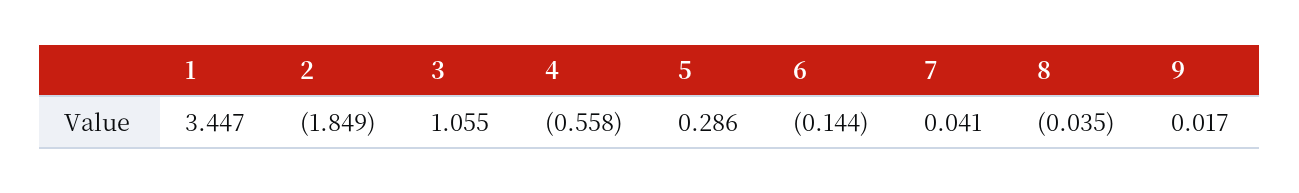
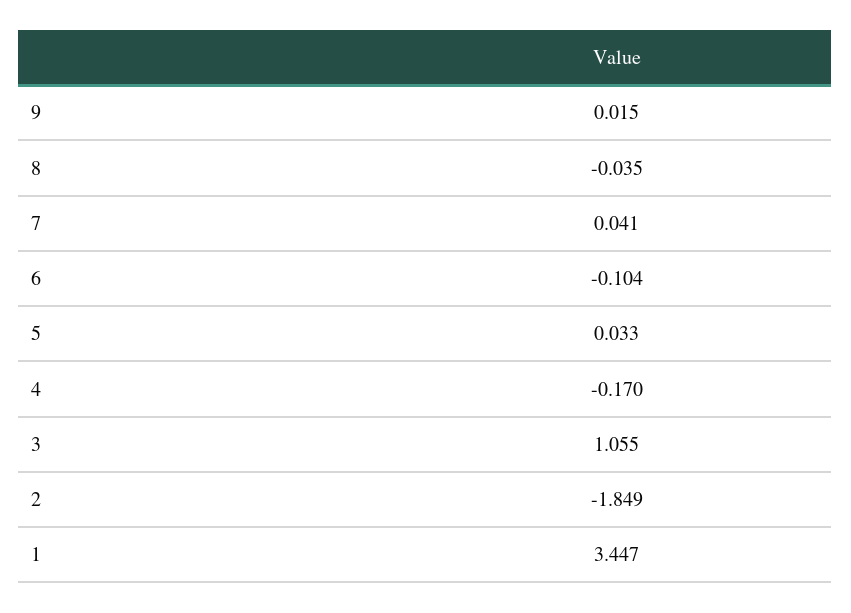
  {
    "1": 3.447,
    "2": -1.849,
    "3": 1.055,
-   "4": -0.558,
+   "4": -0.17,
-   "5": 0.286,
+   "5": 0.033,
-   "6": -0.144,
+   "6": -0.104,
    "7": 0.041,
    "8": -0.035,
-   "9": 0.017
+   "9": 0.015
  }

